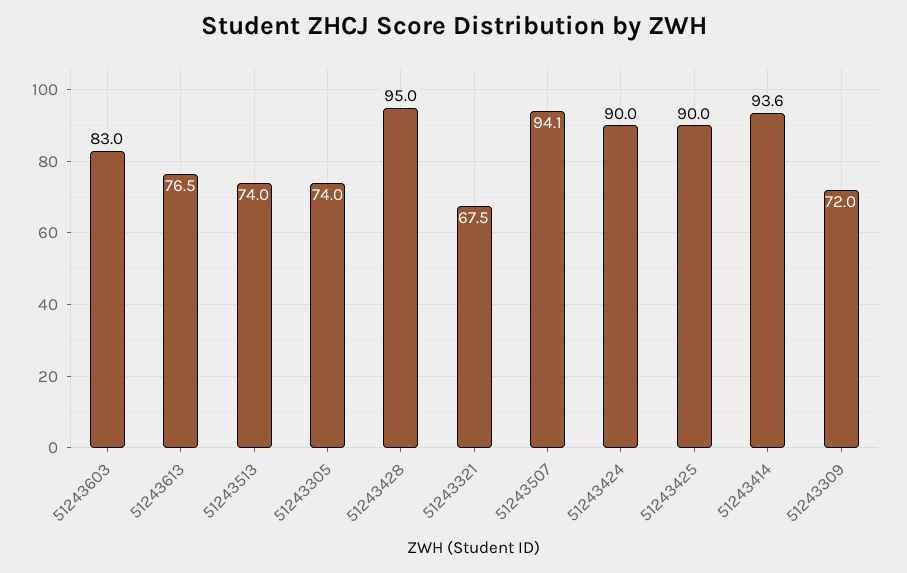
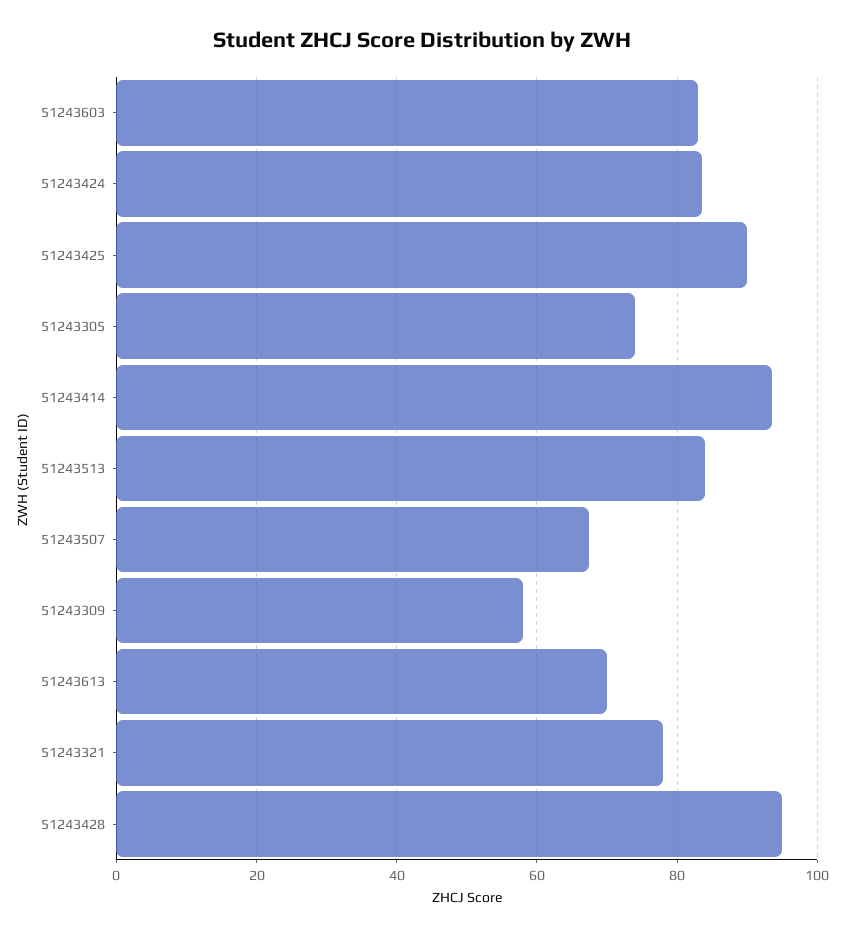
  {
    "51243603": 83,
-   "51243613": 76.5,
+   "51243613": 70,
-   "51243513": 74,
+   "51243513": 84,
    "51243305": 74,
    "51243428": 95,
-   "51243321": 67.5,
+   "51243321": 78,
-   "51243507": 94.1,
+   "51243507": 68,
-   "51243424": 90,
+   "51243424": 84,
    "51243425": 90,
    "51243414": 93.6,
-   "51243309": 72
+   "51243309": 58
  }

